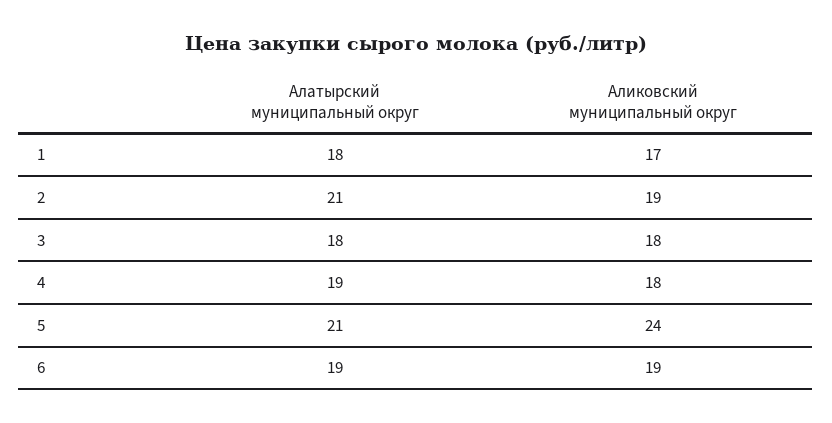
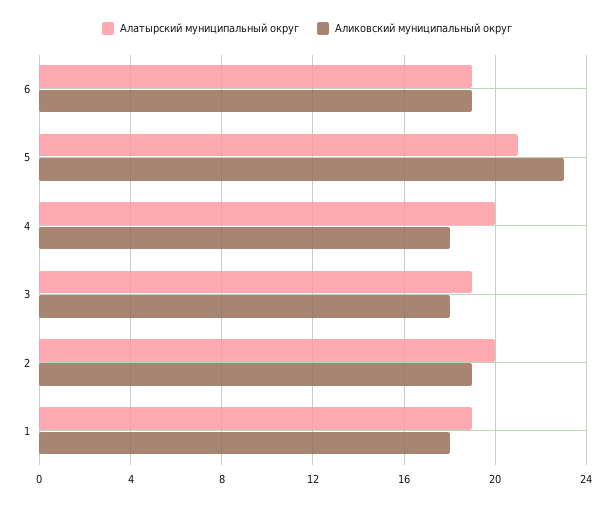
  {
    "Алатырский муниципальный округ": {
-     "1": 18,
+     "1": 19,
-     "2": 21,
+     "2": 20,
-     "3": 18,
+     "3": 19,
-     "4": 19,
+     "4": 20,
      "5": 21,
      "6": 19
    },
    "Аликовский муниципальный округ": {
-     "1": 17,
+     "1": 18,
      "2": 19,
      "3": 18,
      "4": 18,
-     "5": 24,
+     "5": 23,
      "6": 19
    }
  }

